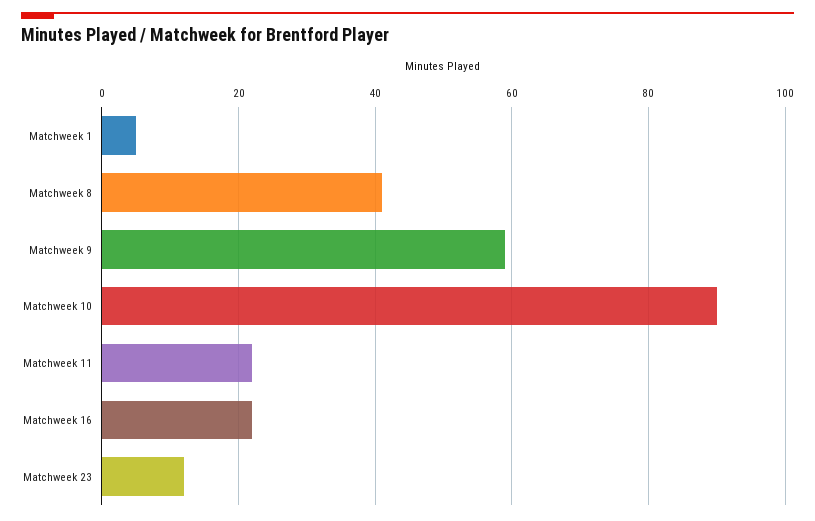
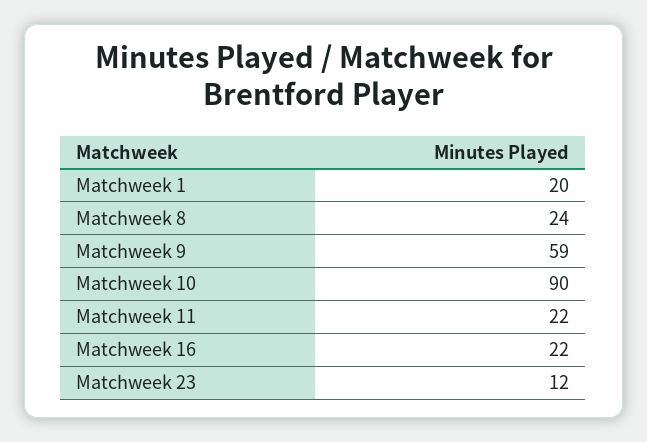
  {
-   "Matchweek 1": 5,
+   "Matchweek 1": 20,
-   "Matchweek 8": 40,
+   "Matchweek 8": 24,
    "Matchweek 9": 59,
    "Matchweek 10": 90,
    "Matchweek 11": 22,
    "Matchweek 16": 22,
    "Matchweek 23": 12
  }

